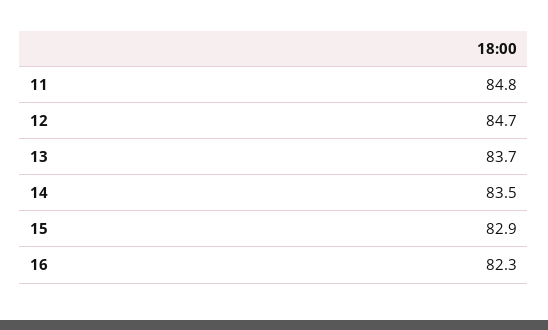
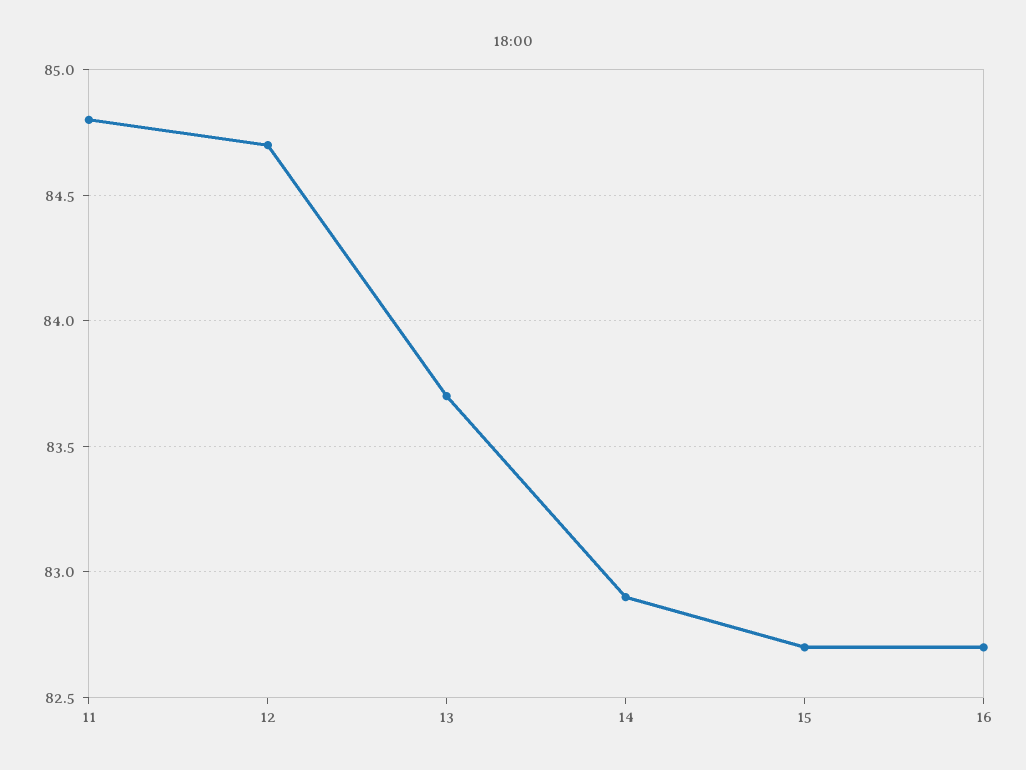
  {
    "11": 84.8,
    "12": 84.7,
    "13": 83.7,
-   "14": 83.5,
+   "14": 82.9,
-   "15": 82.9,
+   "15": 82.7,
-   "16": 82.3
+   "16": 82.7
  }

